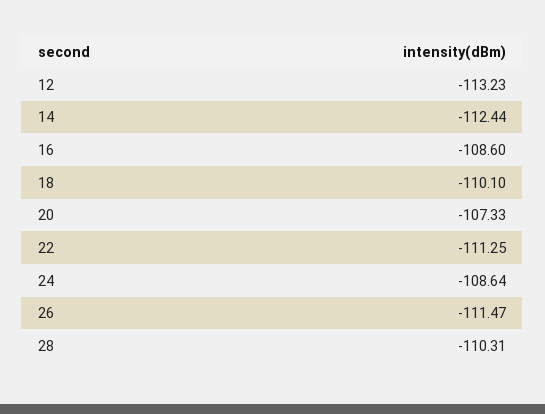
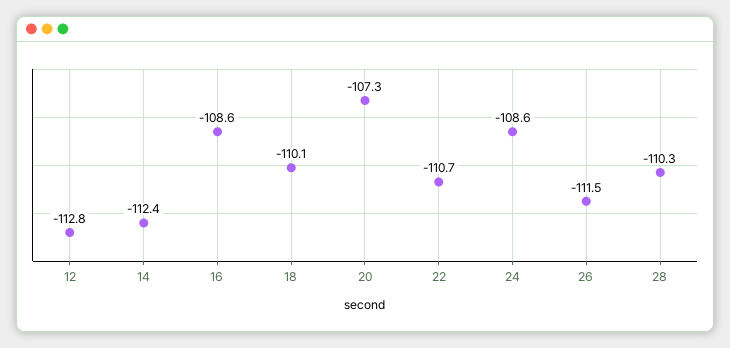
  {
-   "12": -113.23,
+   "12": -112.8,
    "14": -112.44,
    "16": -108.6,
    "18": -110.1,
    "20": -107.33,
-   "22": -111.25,
+   "22": -110.7,
    "24": -108.64,
    "26": -111.47,
    "28": -110.31
  }

